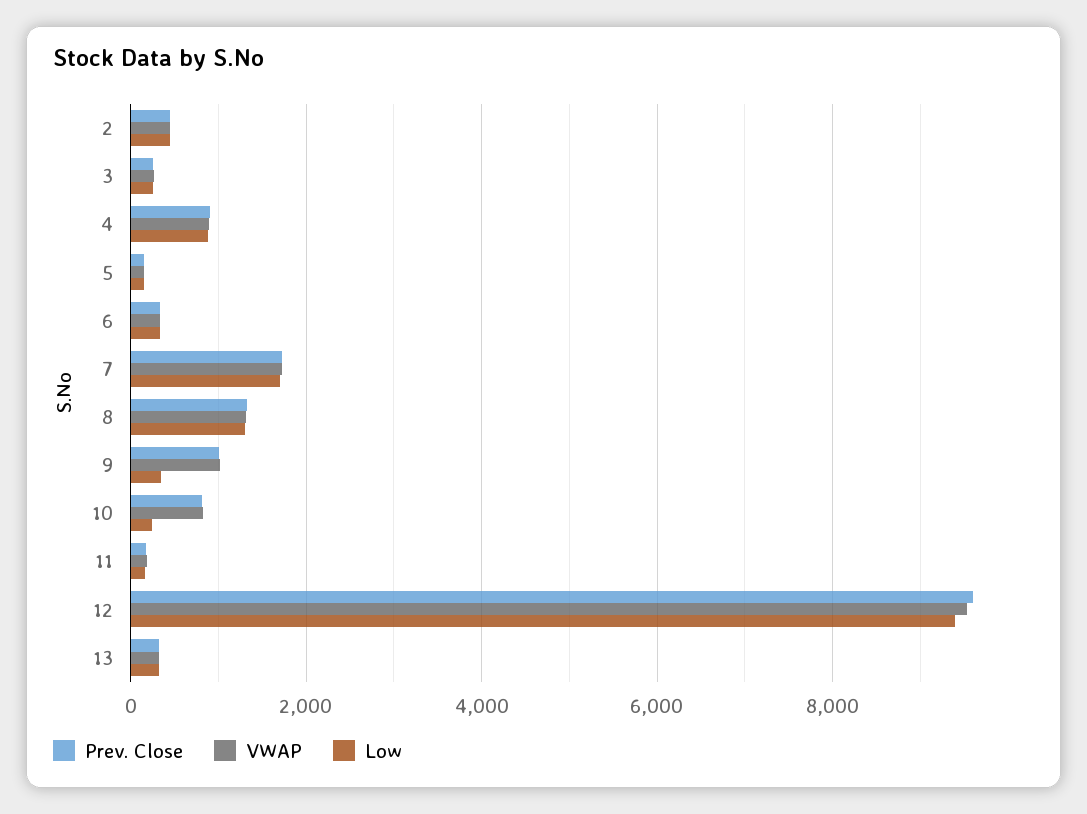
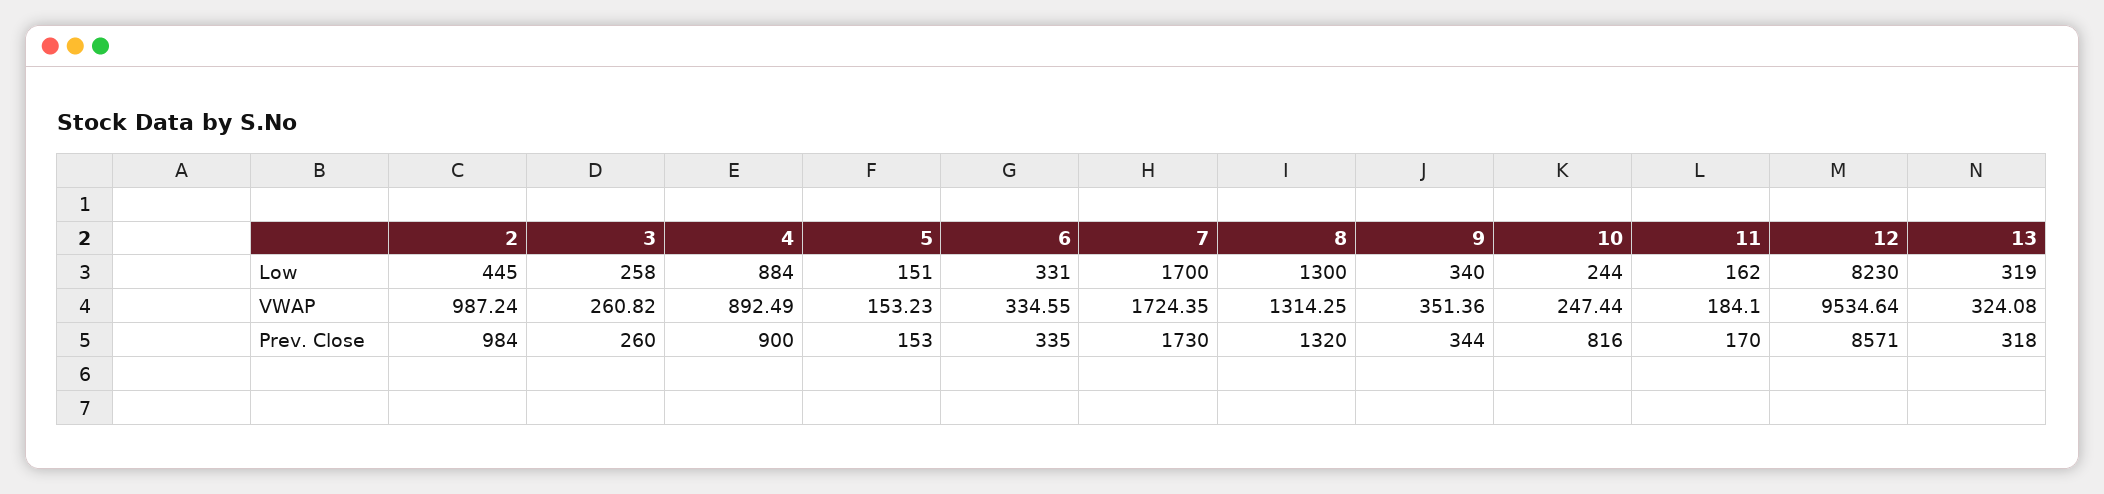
  {
    "Prev. Close": {
-     "2": 400,
+     "2": 984,
      "3": 260,
      "4": 900,
      "5": 153,
      "6": 335,
      "7": 1730,
      "8": 1320,
-     "9": 1000,
+     "9": 344,
      "10": 816,
      "11": 170,
-     "12": 9600,
+     "12": 8571,
      "13": 318
    },
    "VWAP": {
-     "2": 400,
+     "2": 987.24,
      "3": 260.82,
      "4": 892.49,
      "5": 153.23,
      "6": 334.55,
      "7": 1724.35,
      "8": 1314.25,
-     "9": 1000,
+     "9": 351.36,
-     "10": 800,
+     "10": 247.44,
      "11": 184.1,
      "12": 9534.64,
      "13": 324.08
    },
    "Low": {
      "2": 445,
      "3": 258,
      "4": 884,
      "5": 151,
      "6": 331,
      "7": 1700,
      "8": 1300,
      "9": 340,
      "10": 244,
      "11": 162,
-     "12": 9400,
+     "12": 8230,
      "13": 319
    }
  }

